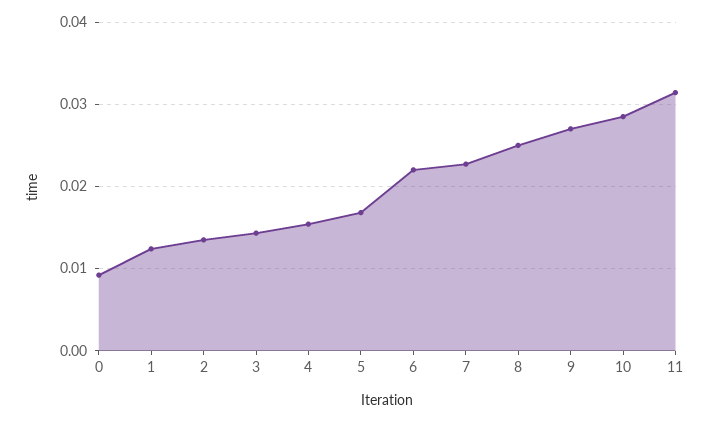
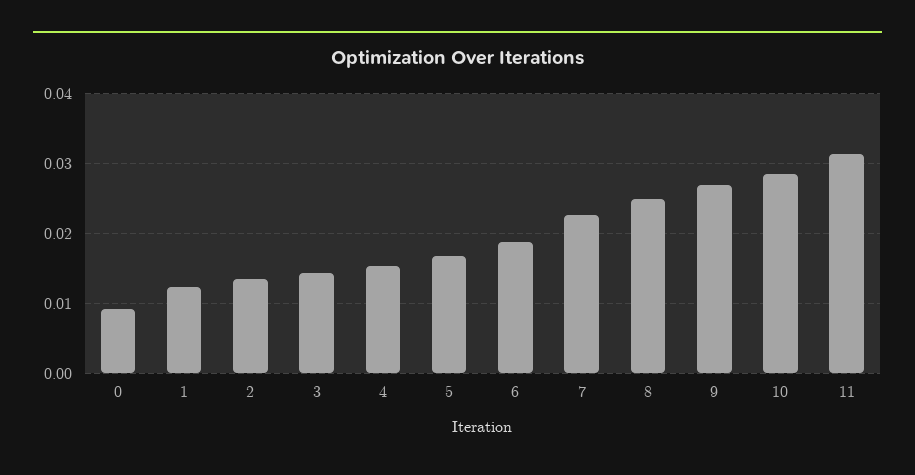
  {
    "0": 0.009,
    "1": 0.012,
    "2": 0.014,
    "3": 0.014,
    "4": 0.015,
    "5": 0.017,
-   "6": 0.022,
+   "6": 0.019,
    "7": 0.023,
    "8": 0.025,
    "9": 0.027,
    "10": 0.029,
    "11": 0.031
  }

